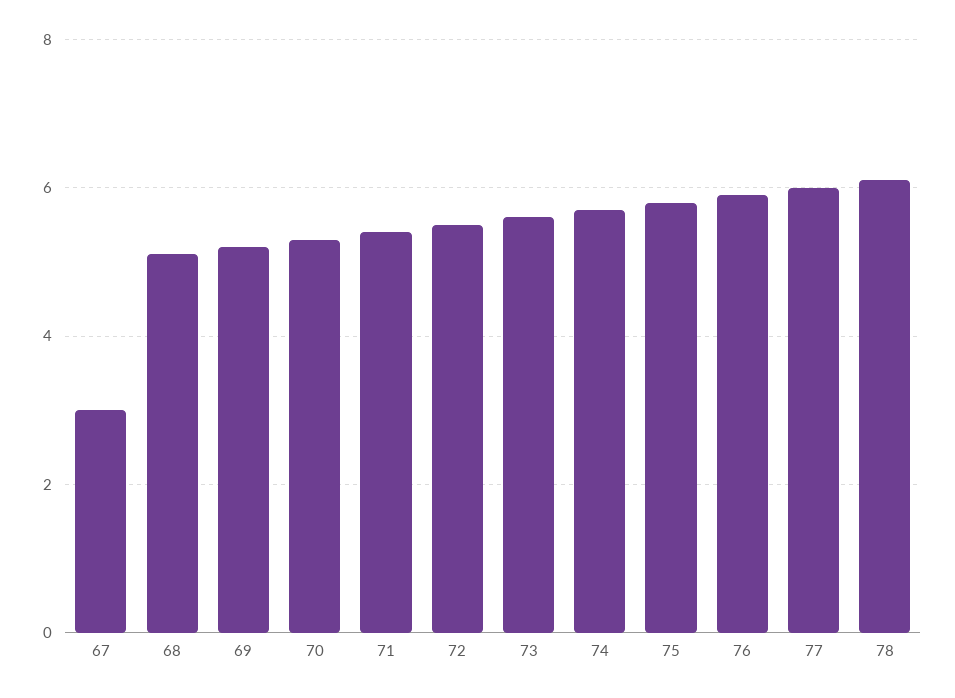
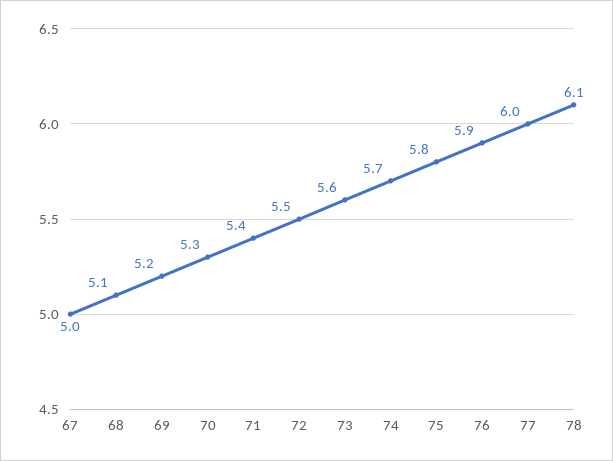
  {
-   "67": 3,
+   "67": 5,
    "68": 5.1,
    "69": 5.2,
    "70": 5.3,
    "71": 5.4,
    "72": 5.5,
    "73": 5.6,
    "74": 5.7,
    "75": 5.8,
    "76": 5.9,
    "77": 6,
    "78": 6.1
  }

